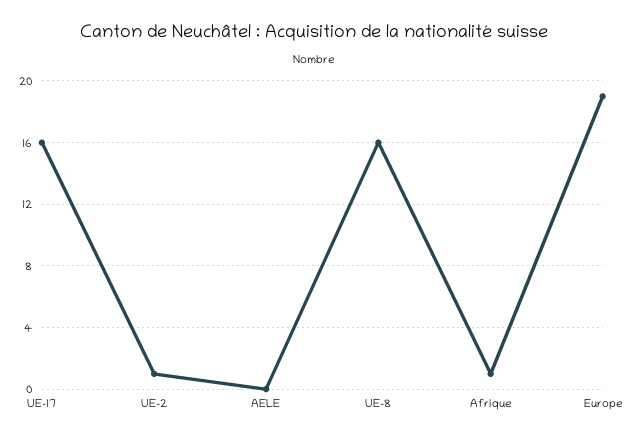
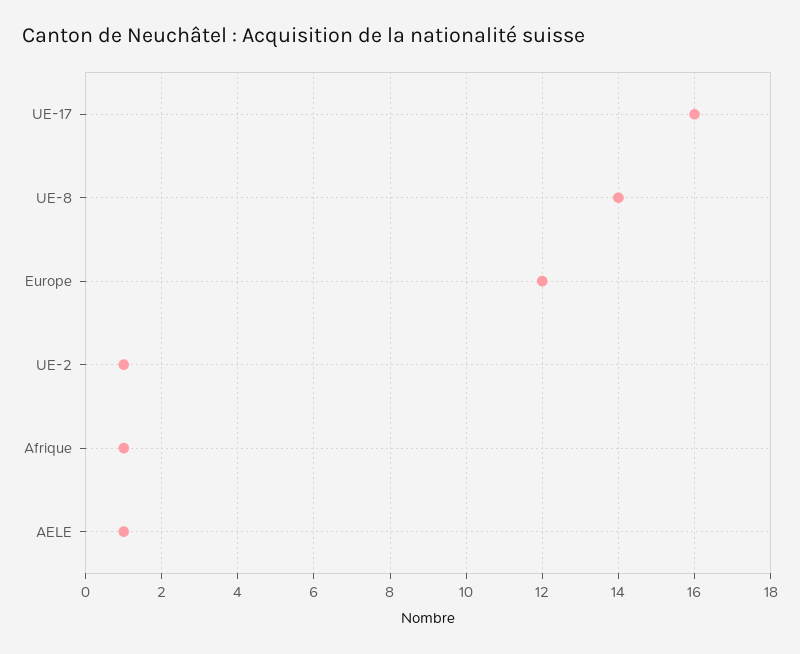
  {
    "UE-17": 16,
    "UE-2": 1,
-   "AELE": 0,
+   "AELE": 1,
-   "UE-8": 16,
+   "UE-8": 14,
    "Afrique": 1,
-   "Europe": 19
+   "Europe": 12
  }

